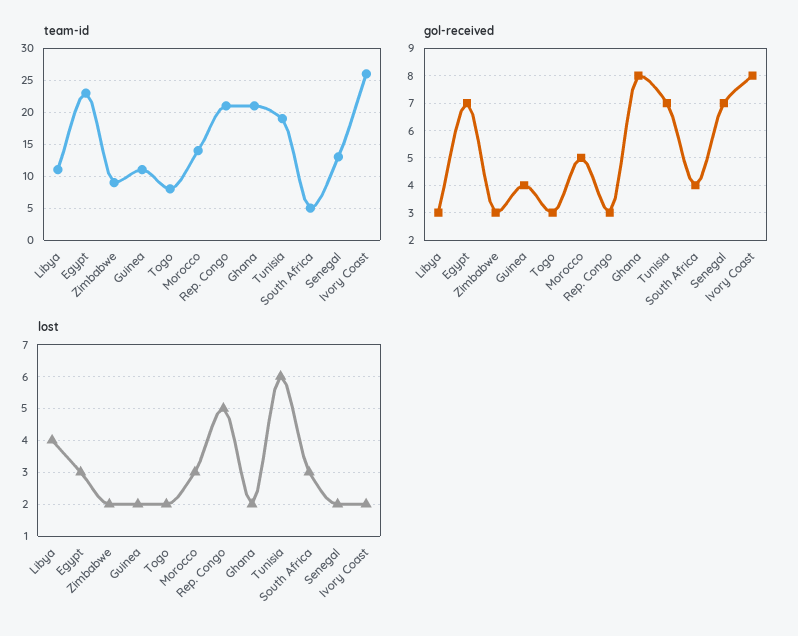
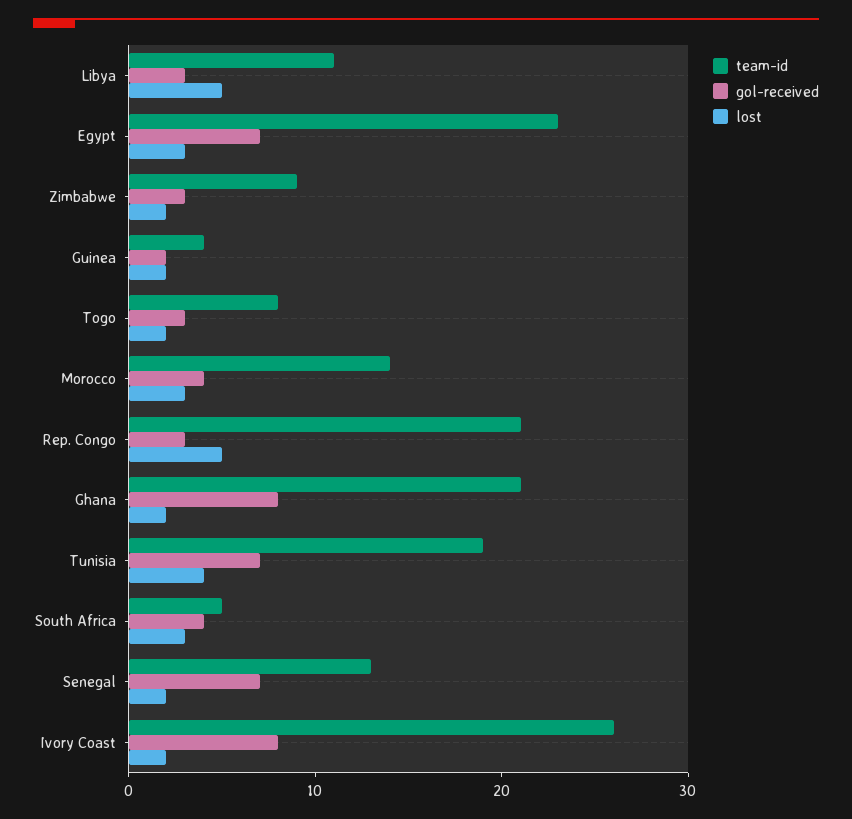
  {
    "team-id": {
      "Libya": 11,
      "Egypt": 23,
      "Zimbabwe": 9,
-     "Guinea": 11,
+     "Guinea": 4,
      "Togo": 8,
      "Morocco": 14,
      "Rep. Congo": 21,
      "Ghana": 21,
      "Tunisia": 19,
      "South Africa": 5,
      "Senegal": 13,
      "Ivory Coast": 26
    },
    "gol-received": {
      "Libya": 3,
      "Egypt": 7,
      "Zimbabwe": 3,
-     "Guinea": 4,
+     "Guinea": 2,
      "Togo": 3,
-     "Morocco": 5,
+     "Morocco": 4,
      "Rep. Congo": 3,
      "Ghana": 8,
      "Tunisia": 7,
      "South Africa": 4,
      "Senegal": 7,
      "Ivory Coast": 8
    },
    "lost": {
-     "Libya": 4,
+     "Libya": 5,
      "Egypt": 3,
      "Zimbabwe": 2,
      "Guinea": 2,
      "Togo": 2,
      "Morocco": 3,
      "Rep. Congo": 5,
      "Ghana": 2,
-     "Tunisia": 6,
+     "Tunisia": 4,
      "South Africa": 3,
      "Senegal": 2,
      "Ivory Coast": 2
    }
  }

